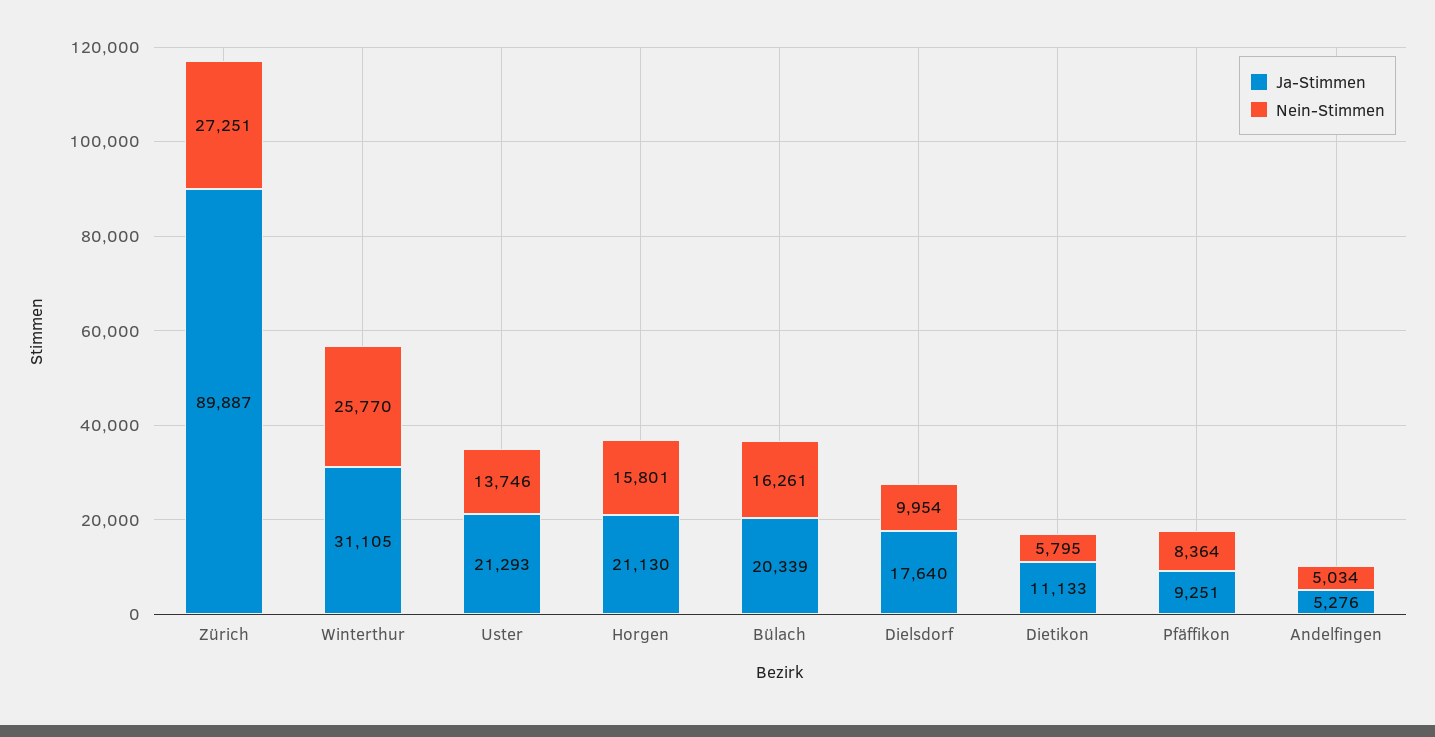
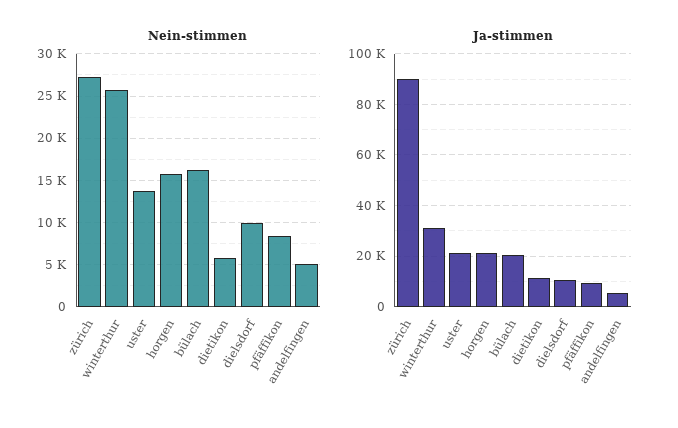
  {
    "Ja-Stimmen": {
      "Zürich": 89887,
      "Winterthur": 31105,
      "Uster": 21293,
      "Horgen": 21130,
      "Bülach": 20339,
-     "Dielsdorf": 17640,
+     "Dielsdorf": 10000,
      "Dietikon": 11133,
      "Pfäffikon": 9251,
      "Andelfingen": 5276
    },
    "Nein-Stimmen": {
      "Zürich": 27251,
      "Winterthur": 25770,
      "Uster": 13746,
      "Horgen": 15801,
      "Bülach": 16261,
      "Dielsdorf": 9954,
      "Dietikon": 5795,
      "Pfäffikon": 8364,
      "Andelfingen": 5034
    }
  }

